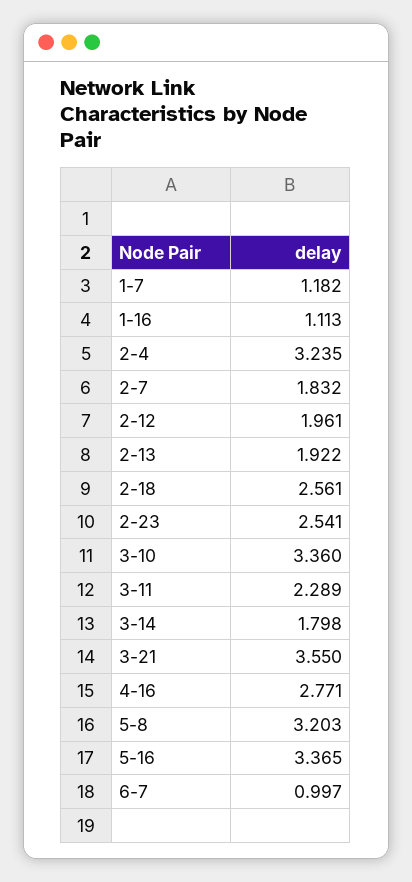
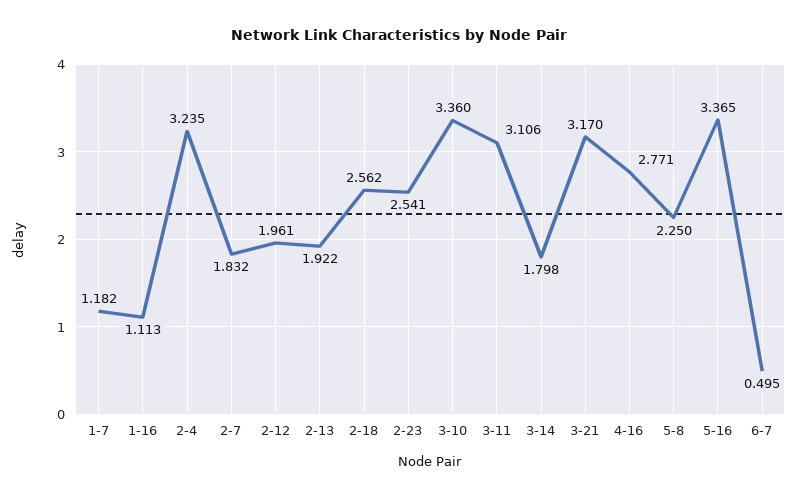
  {
    "1-7": 1.182,
    "1-16": 1.113,
    "2-4": 3.235,
    "2-7": 1.832,
    "2-12": 1.961,
    "2-13": 1.922,
-   "2-18": 2.561,
+   "2-18": 2.562,
    "2-23": 2.541,
    "3-10": 3.36,
-   "3-11": 2.289,
+   "3-11": 3.106,
    "3-14": 1.798,
-   "3-21": 3.55,
+   "3-21": 3.17,
    "4-16": 2.771,
-   "5-8": 3.203,
+   "5-8": 2.25,
    "5-16": 3.365,
-   "6-7": 0.997
+   "6-7": 0.495
  }

